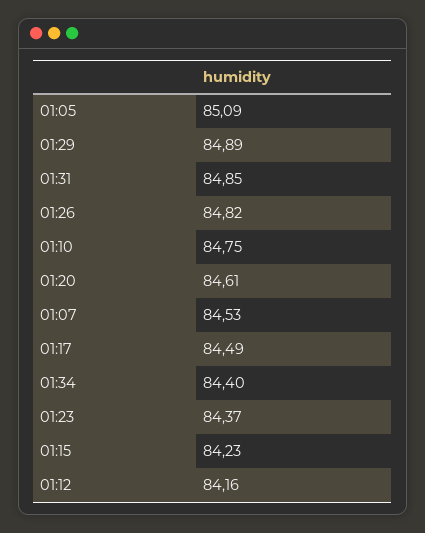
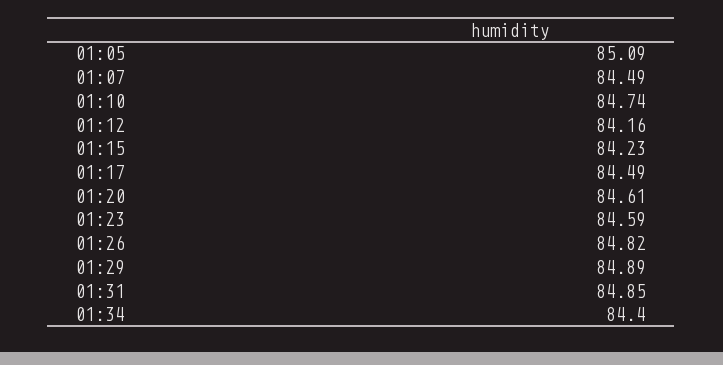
  {
    "01:05": 85.09,
    "01:29": 84.89,
    "01:31": 84.85,
    "01:26": 84.82,
-   "01:10": 84.75,
+   "01:10": 84.74,
    "01:20": 84.61,
-   "01:07": 84.53,
+   "01:07": 84.49,
    "01:17": 84.49,
    "01:34": 84.4,
-   "01:23": 84.37,
+   "01:23": 84.59,
    "01:15": 84.23,
    "01:12": 84.16
  }

